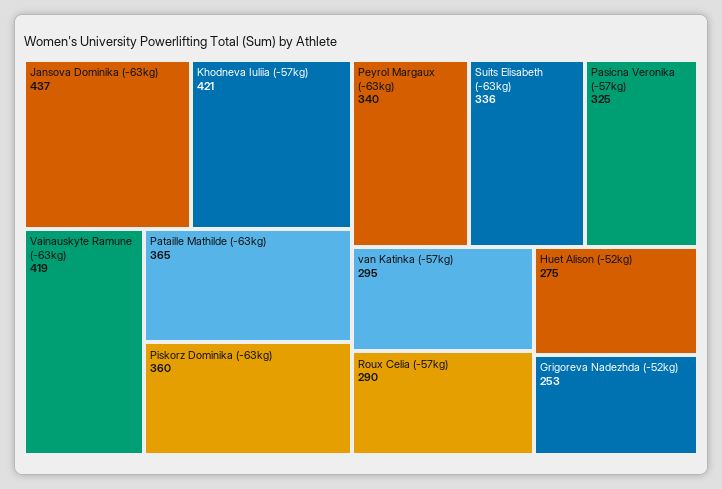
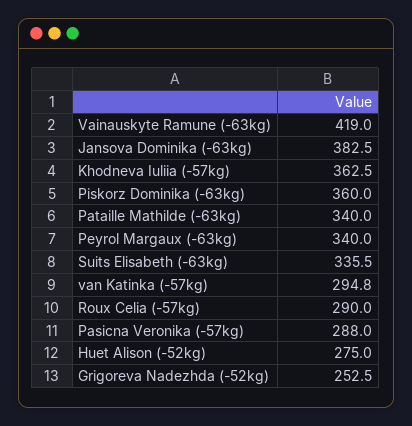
  {
-   "Jansova Dominika (-63kg)": 437,
+   "Jansova Dominika (-63kg)": 382.5,
-   "Khodneva Iuliia (-57kg)": 421,
+   "Khodneva Iuliia (-57kg)": 362.5,
    "Vainauskyte Ramune (-63kg)": 419,
-   "Pataille Mathilde (-63kg)": 365,
+   "Pataille Mathilde (-63kg)": 340,
    "Piskorz Dominika (-63kg)": 360,
    "Peyrol Margaux (-63kg)": 340,
    "Suits Elisabeth (-63kg)": 335.5,
-   "Pasicna Veronika (-57kg)": 325,
+   "Pasicna Veronika (-57kg)": 288,
    "van Katinka (-57kg)": 294.8,
    "Roux Celia (-57kg)": 290,
    "Huet Alison (-52kg)": 275,
    "Grigoreva Nadezhda (-52kg)": 252.5
  }

